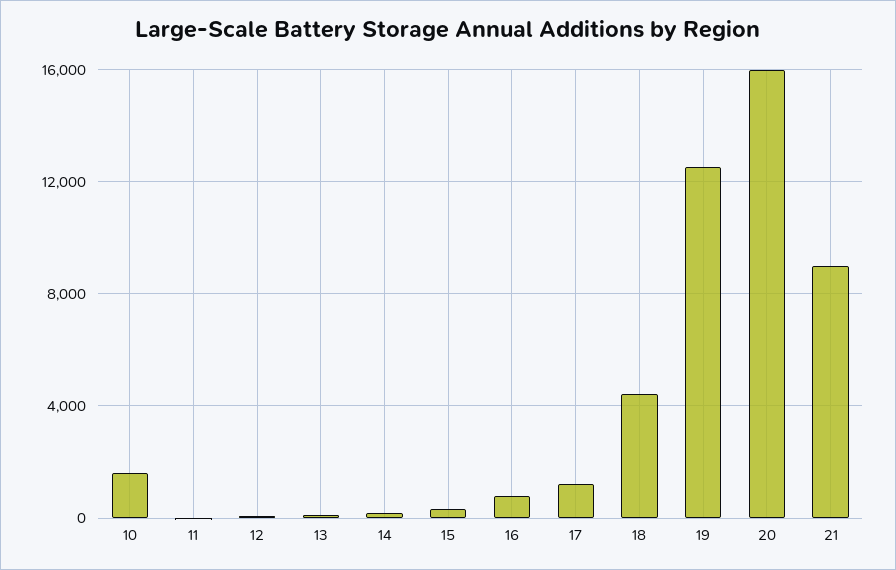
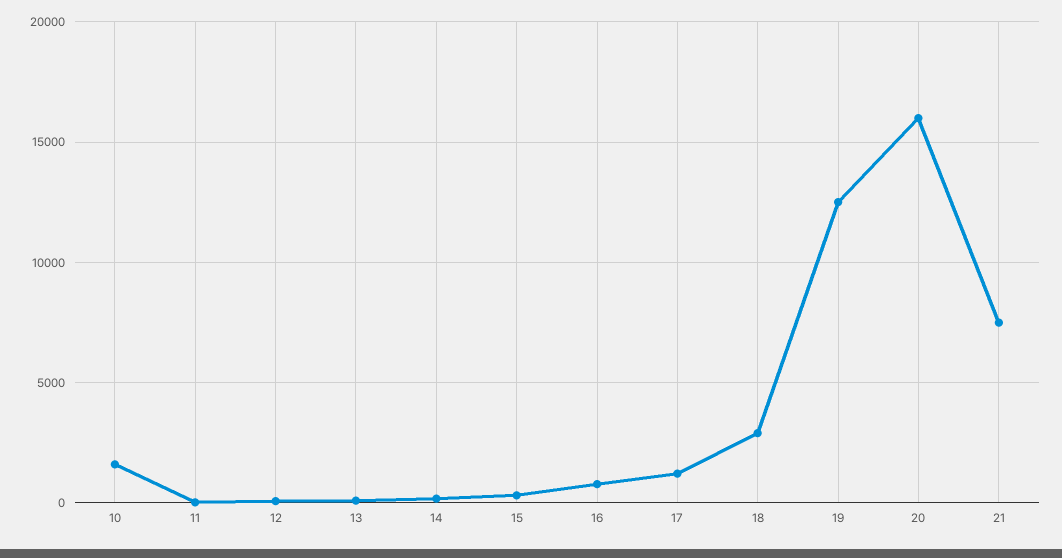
  {
    "10": 1500,
    "11": 0,
    "12": 0,
    "13": 0,
    "14": 0,
    "15": 500,
    "16": 1000,
    "17": 1000,
-   "18": 4500,
+   "18": 3000,
    "19": 12500,
    "20": 16000,
-   "21": 9000
+   "21": 7500
  }

